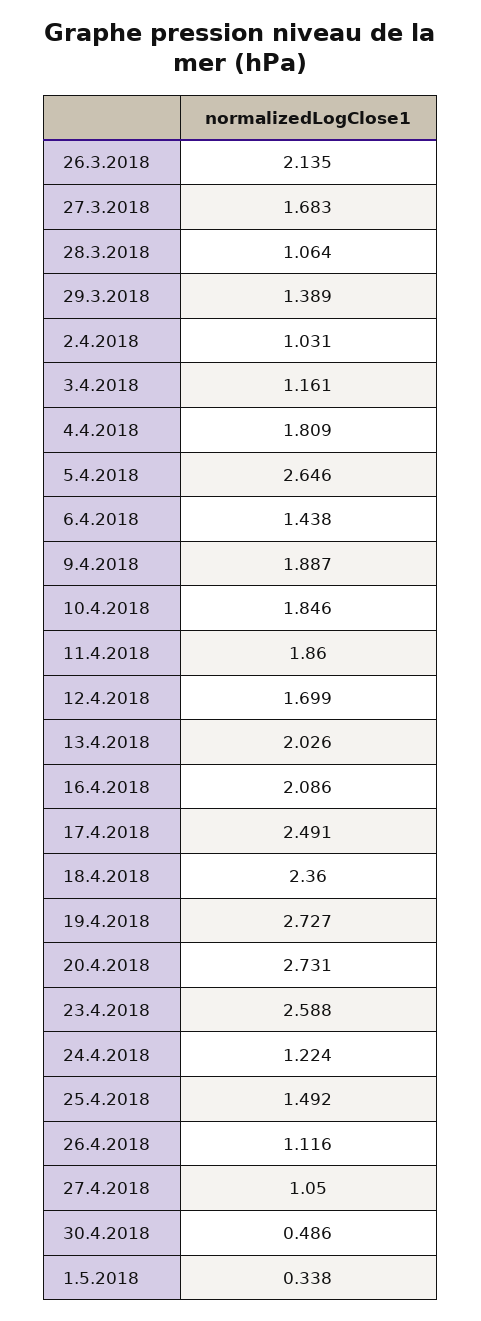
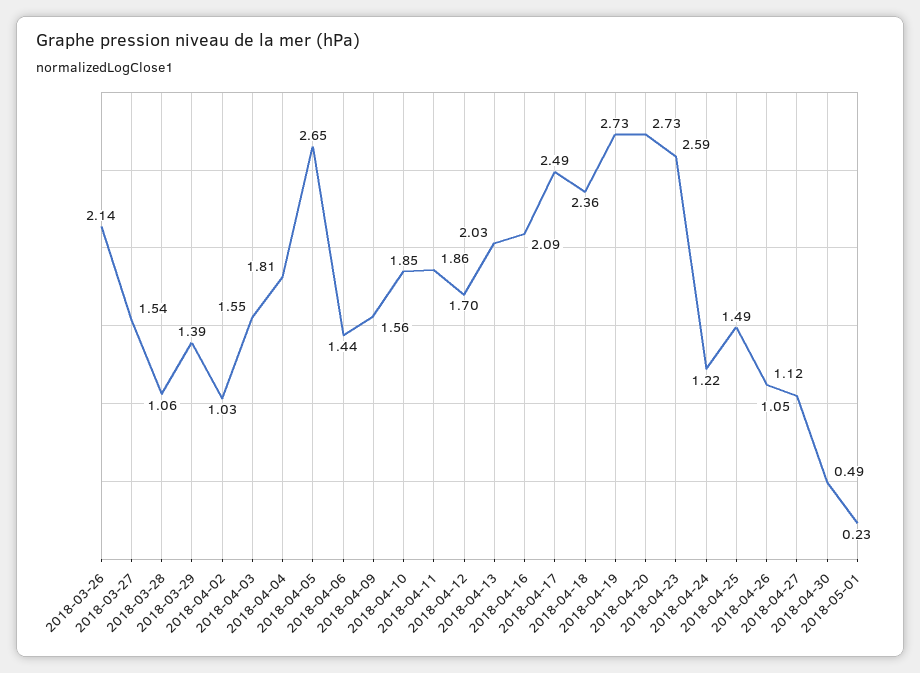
  {
    "26.3.2018": 2.135,
-   "27.3.2018": 1.683,
+   "27.3.2018": 1.54,
    "28.3.2018": 1.064,
    "29.3.2018": 1.389,
    "2.4.2018": 1.031,
-   "3.4.2018": 1.161,
+   "3.4.2018": 1.55,
    "4.4.2018": 1.809,
    "5.4.2018": 2.646,
    "6.4.2018": 1.438,
-   "9.4.2018": 1.887,
+   "9.4.2018": 1.56,
    "10.4.2018": 1.846,
    "11.4.2018": 1.86,
    "12.4.2018": 1.699,
    "13.4.2018": 2.026,
    "16.4.2018": 2.086,
    "17.4.2018": 2.491,
    "18.4.2018": 2.36,
    "19.4.2018": 2.727,
    "20.4.2018": 2.731,
    "23.4.2018": 2.588,
    "24.4.2018": 1.224,
    "25.4.2018": 1.492,
    "26.4.2018": 1.116,
    "27.4.2018": 1.05,
    "30.4.2018": 0.486,
-   "1.5.2018": 0.338
+   "1.5.2018": 0.23
  }

